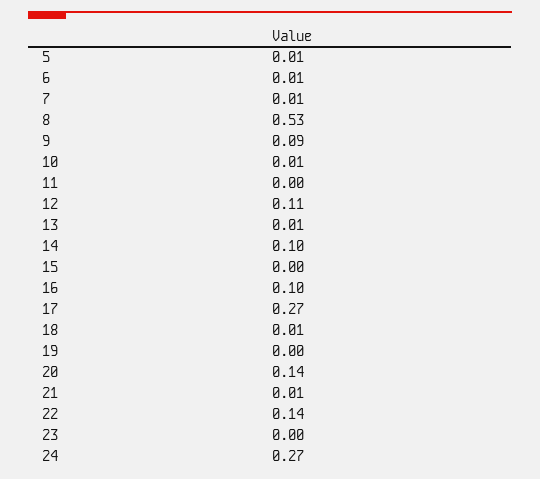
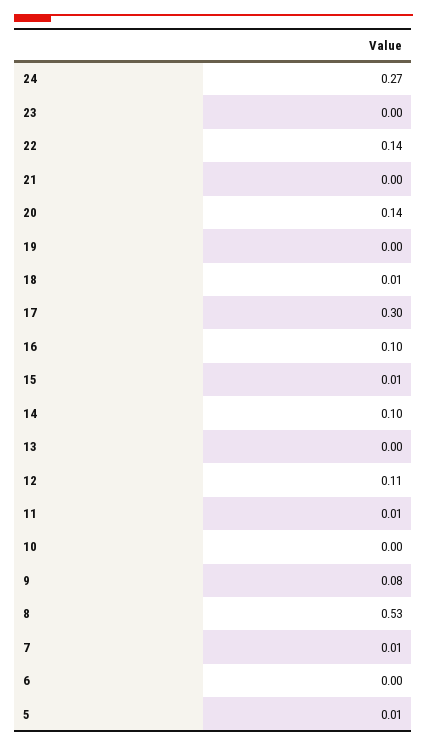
  {
    "5": 0.01,
-   "6": 0.01,
+   "6": 0,
    "7": 0.01,
    "8": 0.53,
-   "9": 0.09,
+   "9": 0.08,
-   "10": 0.01,
+   "10": 0,
-   "11": 0,
+   "11": 0.01,
    "12": 0.11,
-   "13": 0.01,
+   "13": 0,
    "14": 0.1,
-   "15": 0,
+   "15": 0.01,
    "16": 0.1,
-   "17": 0.27,
+   "17": 0.3,
    "18": 0.01,
    "19": 0,
    "20": 0.14,
-   "21": 0.01,
+   "21": 0,
    "22": 0.14,
    "23": 0,
    "24": 0.27
  }

